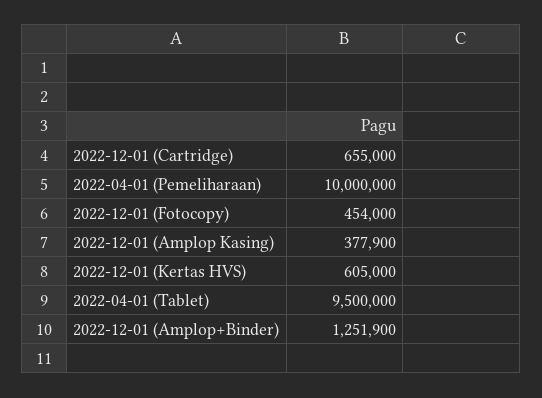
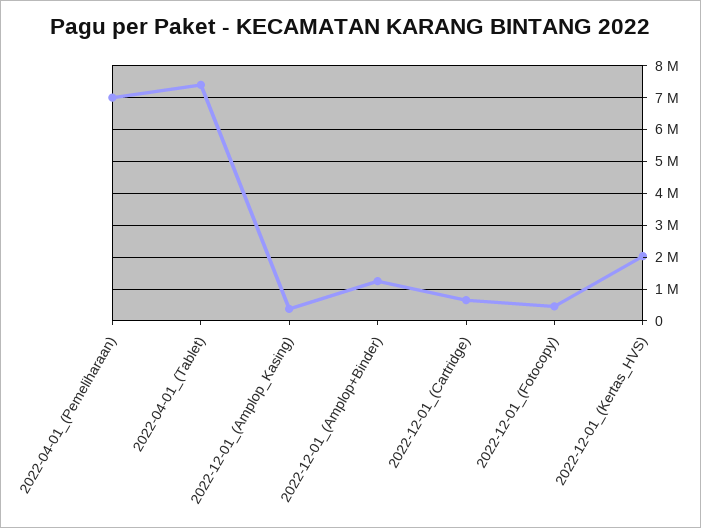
  {
    "2022-12-01 (Cartridge)": 655000,
-   "2022-04-01 (Pemeliharaan)": 10000000,
+   "2022-04-01 (Pemeliharaan)": 7000000,
    "2022-12-01 (Fotocopy)": 454000,
    "2022-12-01 (Amplop Kasing)": 377900,
-   "2022-12-01 (Kertas HVS)": 605000,
+   "2022-12-01 (Kertas HVS)": 2000000,
-   "2022-04-01 (Tablet)": 9500000,
+   "2022-04-01 (Tablet)": 7400000,
    "2022-12-01 (Amplop+Binder)": 1251900
  }

